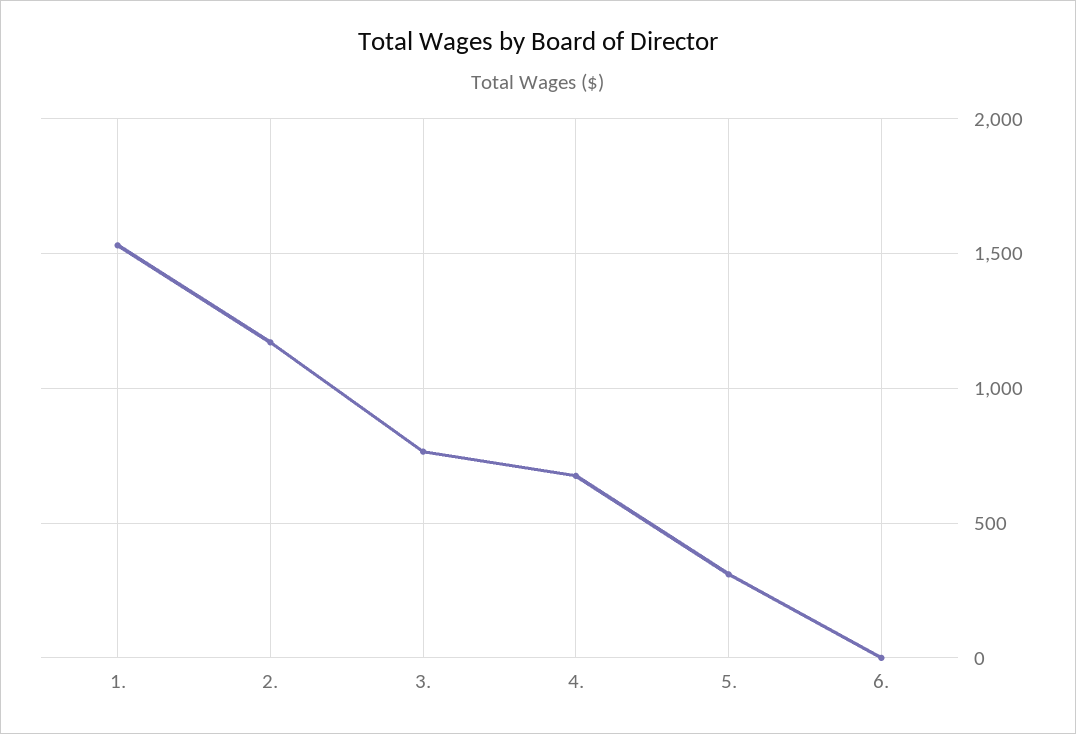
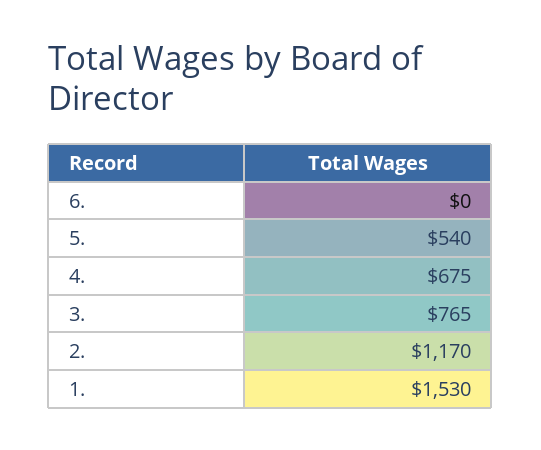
  {
    "1.": 1530,
    "2.": 1170,
    "3.": 765,
    "4.": 675,
-   "5.": 300,
+   "5.": 540,
    "6.": 0
  }

